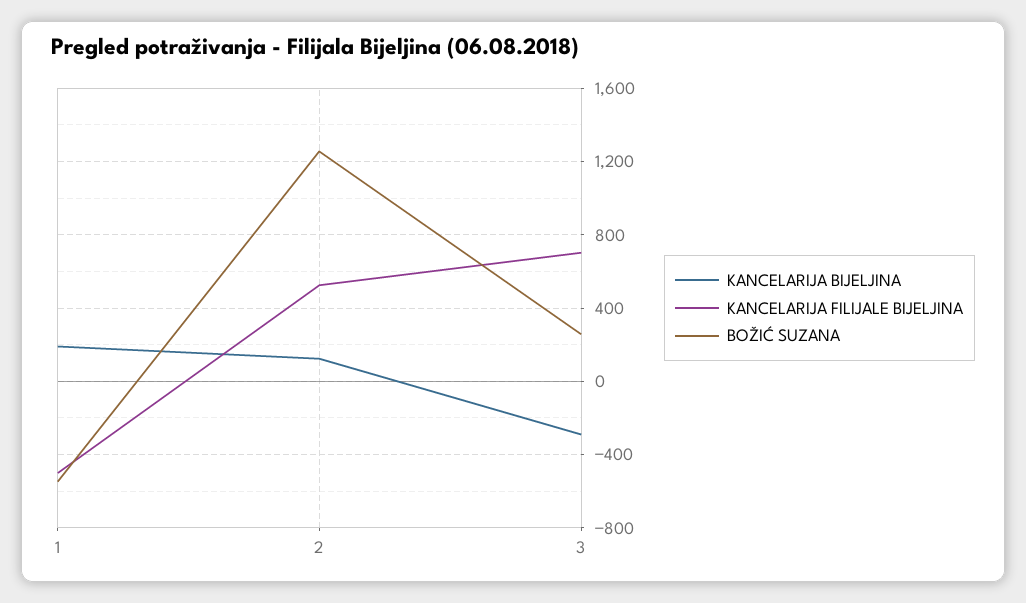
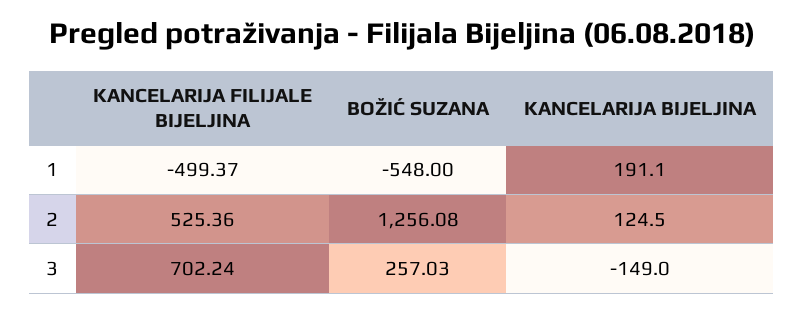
  {
    "KANCELARIJA BIJELJINA": {
      "1": 191.1,
      "2": 124.5,
-     "3": -300
+     "3": -149
    },
    "KANCELARIJA FILIJALE BIJELJINA": {
      "1": -499.37,
      "2": 525.36,
      "3": 702.24
    },
    "BOŽIĆ SUZANA": {
      "1": -548,
      "2": 1256.08,
      "3": 257.03
    }
  }

